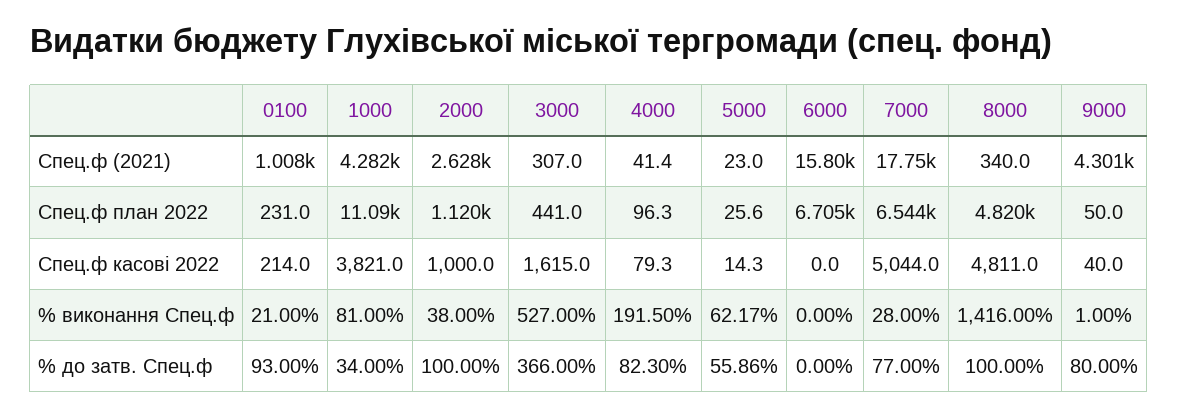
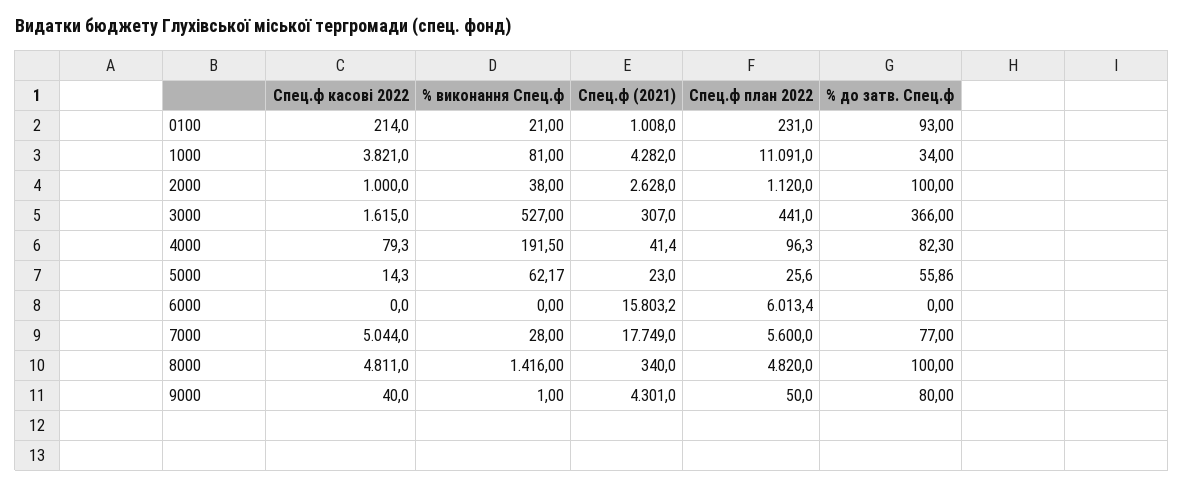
  {
    "0100": {
      "Спец.ф (2021)": 1008,
      "Спец.ф план 2022": 231,
      "Спец.ф касові 2022": 214,
      "% виконання Спец.ф": 21,
      "% до затв. Спец.ф": 93
    },
    "1000": {
      "Спец.ф (2021)": 4282,
      "Спец.ф план 2022": 11091,
      "Спец.ф касові 2022": 3821,
      "% виконання Спец.ф": 81,
      "% до затв. Спец.ф": 34
    },
    "2000": {
      "Спец.ф (2021)": 2628,
      "Спец.ф план 2022": 1120,
      "Спец.ф касові 2022": 1000,
      "% виконання Спец.ф": 38,
      "% до затв. Спец.ф": 100
    },
    "3000": {
      "Спец.ф (2021)": 307,
      "Спец.ф план 2022": 441,
      "Спец.ф касові 2022": 1615,
      "% виконання Спец.ф": 527,
      "% до затв. Спец.ф": 366
    },
    "4000": {
      "Спец.ф (2021)": 41.4,
      "Спец.ф план 2022": 96.3,
      "Спец.ф касові 2022": 79.3,
      "% виконання Спец.ф": 191.5,
      "% до затв. Спец.ф": 82.3
    },
    "5000": {
      "Спец.ф (2021)": 23,
      "Спец.ф план 2022": 25.6,
      "Спец.ф касові 2022": 14.3,
      "% виконання Спец.ф": 62.17,
      "% до затв. Спец.ф": 55.86
    },
    "6000": {
      "Спец.ф (2021)": 15803.2,
-     "Спец.ф план 2022": 6705,
+     "Спец.ф план 2022": 6013.4,
      "Спец.ф касові 2022": 0,
      "% виконання Спец.ф": 0,
      "% до затв. Спец.ф": 0
    },
    "7000": {
      "Спец.ф (2021)": 17749,
-     "Спец.ф план 2022": 6544,
+     "Спец.ф план 2022": 5600,
      "Спец.ф касові 2022": 5044,
      "% виконання Спец.ф": 28,
      "% до затв. Спец.ф": 77
    },
    "8000": {
      "Спец.ф (2021)": 340,
      "Спец.ф план 2022": 4820,
      "Спец.ф касові 2022": 4811,
      "% виконання Спец.ф": 1416,
      "% до затв. Спец.ф": 100
    },
    "9000": {
      "Спец.ф (2021)": 4301,
      "Спец.ф план 2022": 50,
      "Спец.ф касові 2022": 40,
      "% виконання Спец.ф": 1,
      "% до затв. Спец.ф": 80
    }
  }

